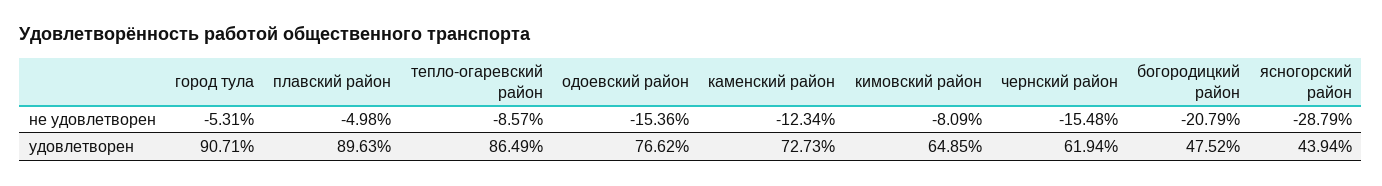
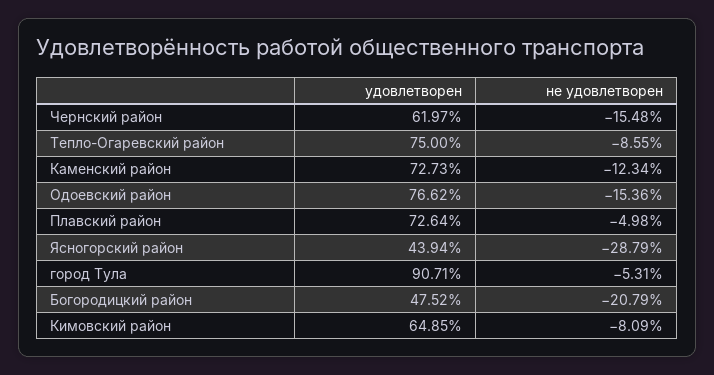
  {
    "город тула": {
      "не удовлетворен": -5.31,
      "удовлетворен": 90.71
    },
    "плавский район": {
      "не удовлетворен": -4.98,
-     "удовлетворен": 89.63
+     "удовлетворен": 72.64
    },
    "тепло-огаревский район": {
-     "не удовлетворен": -8.57,
+     "не удовлетворен": -8.55,
-     "удовлетворен": 86.49
+     "удовлетворен": 75
    },
    "одоевский район": {
      "не удовлетворен": -15.36,
      "удовлетворен": 76.62
    },
    "каменский район": {
      "не удовлетворен": -12.34,
      "удовлетворен": 72.73
    },
    "кимовский район": {
      "не удовлетворен": -8.09,
      "удовлетворен": 64.85
    },
    "чернский район": {
      "не удовлетворен": -15.48,
-     "удовлетворен": 61.94
+     "удовлетворен": 61.97
    },
    "богородицкий район": {
      "не удовлетворен": -20.79,
      "удовлетворен": 47.52
    },
    "ясногорский район": {
      "не удовлетворен": -28.79,
      "удовлетворен": 43.94
    }
  }

